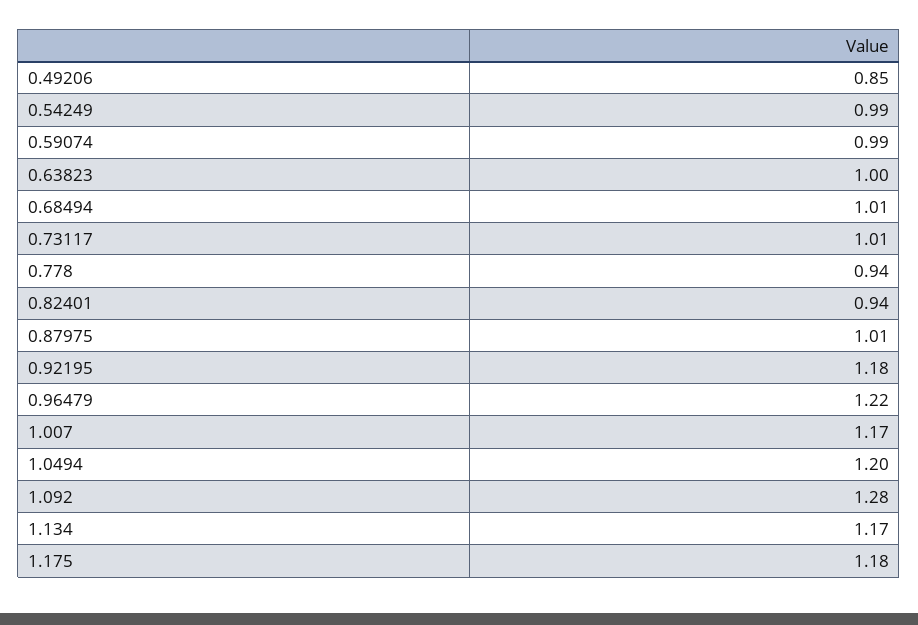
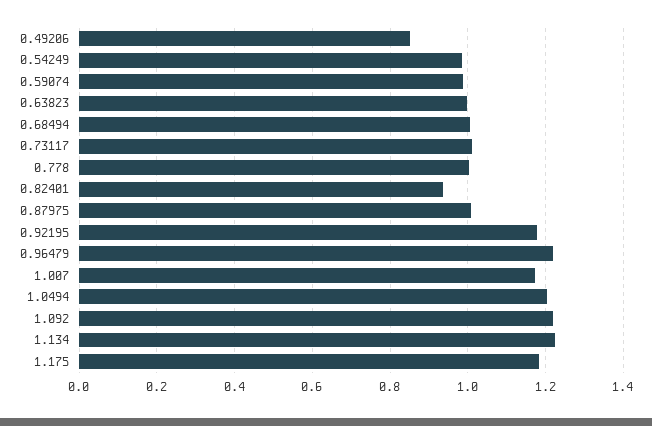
  {
    "0.49206": 0.85,
    "0.54249": 0.99,
    "0.59074": 0.99,
    "0.63823": 1,
    "0.68494": 1.01,
    "0.73117": 1.01,
-   "0.778": 0.94,
+   "0.778": 1,
    "0.82401": 0.94,
    "0.87975": 1.01,
    "0.92195": 1.18,
    "0.96479": 1.22,
    "1.007": 1.17,
    "1.0494": 1.2,
-   "1.092": 1.28,
+   "1.092": 1.22,
-   "1.134": 1.17,
+   "1.134": 1.22,
    "1.175": 1.18
  }

